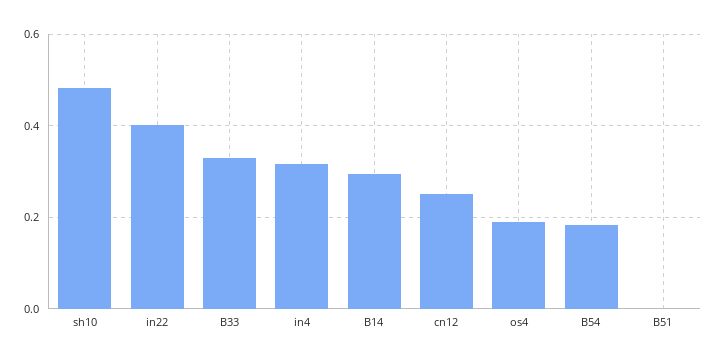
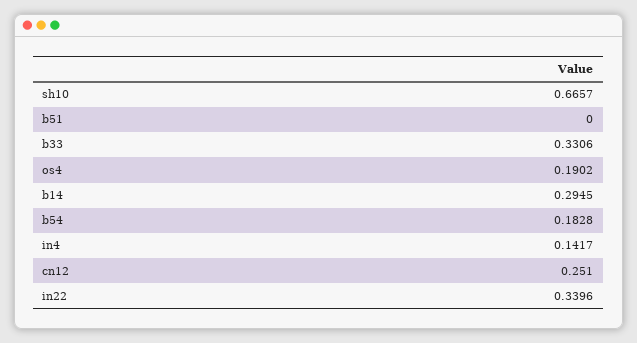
  {
-   "sh10": 0.48,
+   "sh10": 0.6657,
-   "in22": 0.4,
+   "in22": 0.3396,
    "B33": 0.3306,
-   "in4": 0.32,
+   "in4": 0.1417,
    "B14": 0.2945,
    "cn12": 0.251,
    "os4": 0.1902,
    "B54": 0.1828,
    "B51": 0
  }

